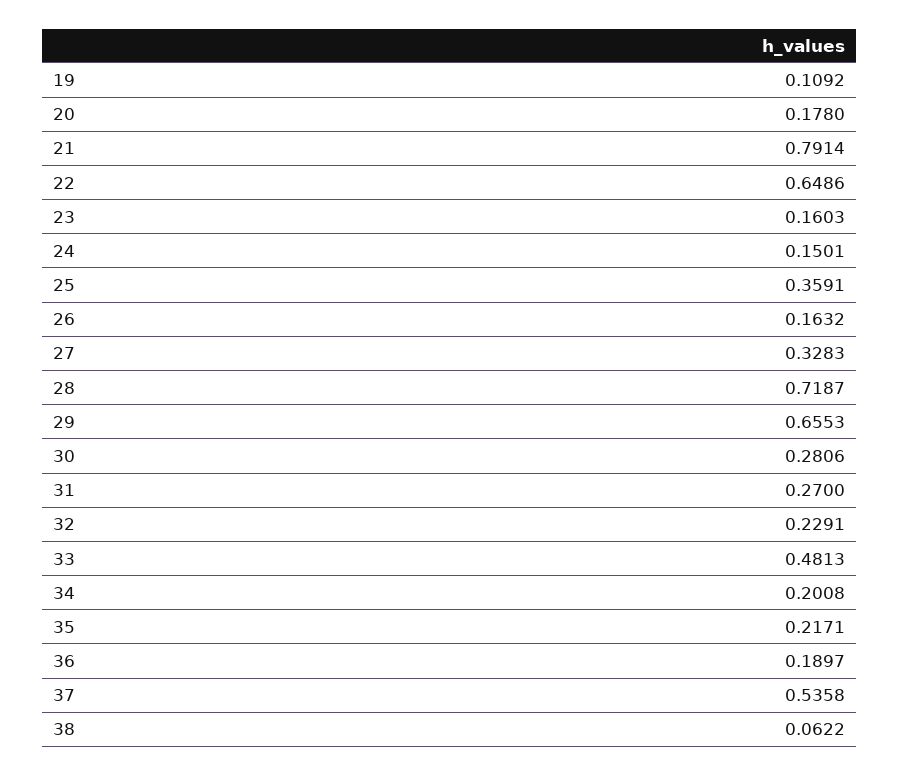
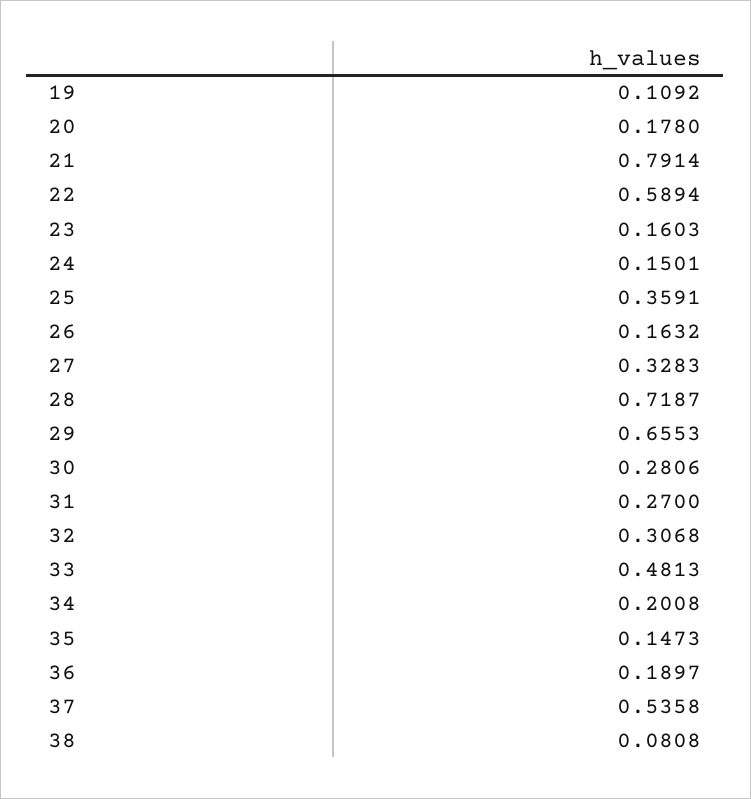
  {
    "19": 0.1092,
    "20": 0.178,
    "21": 0.7914,
-   "22": 0.6486,
+   "22": 0.5894,
    "23": 0.1603,
    "24": 0.1501,
    "25": 0.3591,
    "26": 0.1632,
    "27": 0.3283,
    "28": 0.7187,
    "29": 0.6553,
    "30": 0.2806,
    "31": 0.27,
-   "32": 0.2291,
+   "32": 0.3068,
    "33": 0.4813,
    "34": 0.2008,
-   "35": 0.2171,
+   "35": 0.1473,
    "36": 0.1897,
    "37": 0.5358,
-   "38": 0.0622
+   "38": 0.0808
  }

